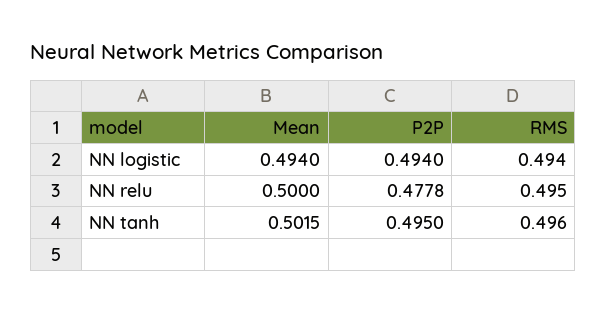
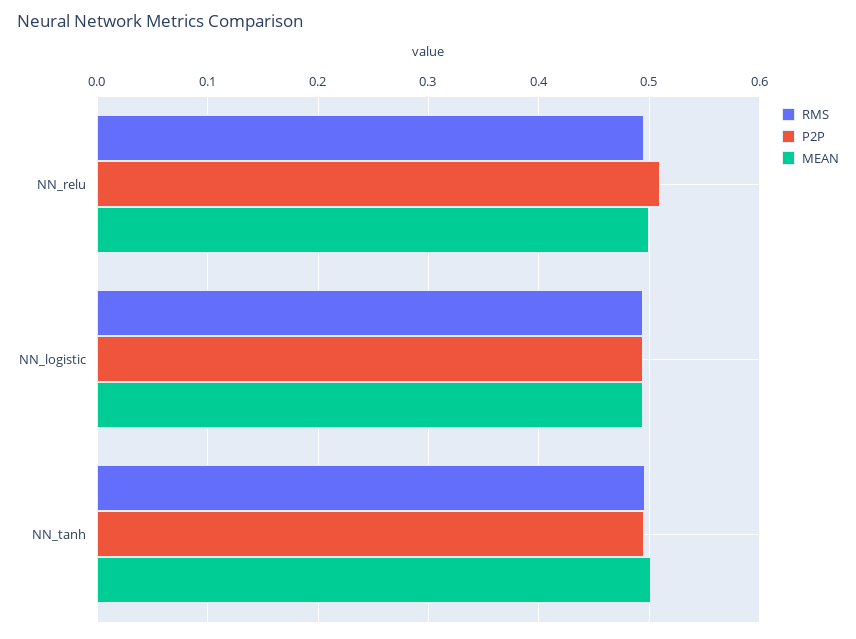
  {
    "Mean": {
      "NN logistic": 0.494,
      "NN relu": 0.5,
      "NN tanh": 0.5015
    },
    "P2P": {
      "NN logistic": 0.494,
-     "NN relu": 0.4778,
+     "NN relu": 0.51,
      "NN tanh": 0.495
    },
    "RMS": {
      "NN logistic": 0.494,
      "NN relu": 0.495,
      "NN tanh": 0.496
    }
  }

